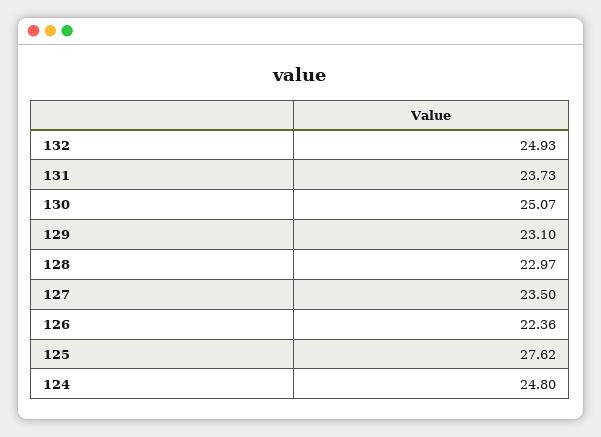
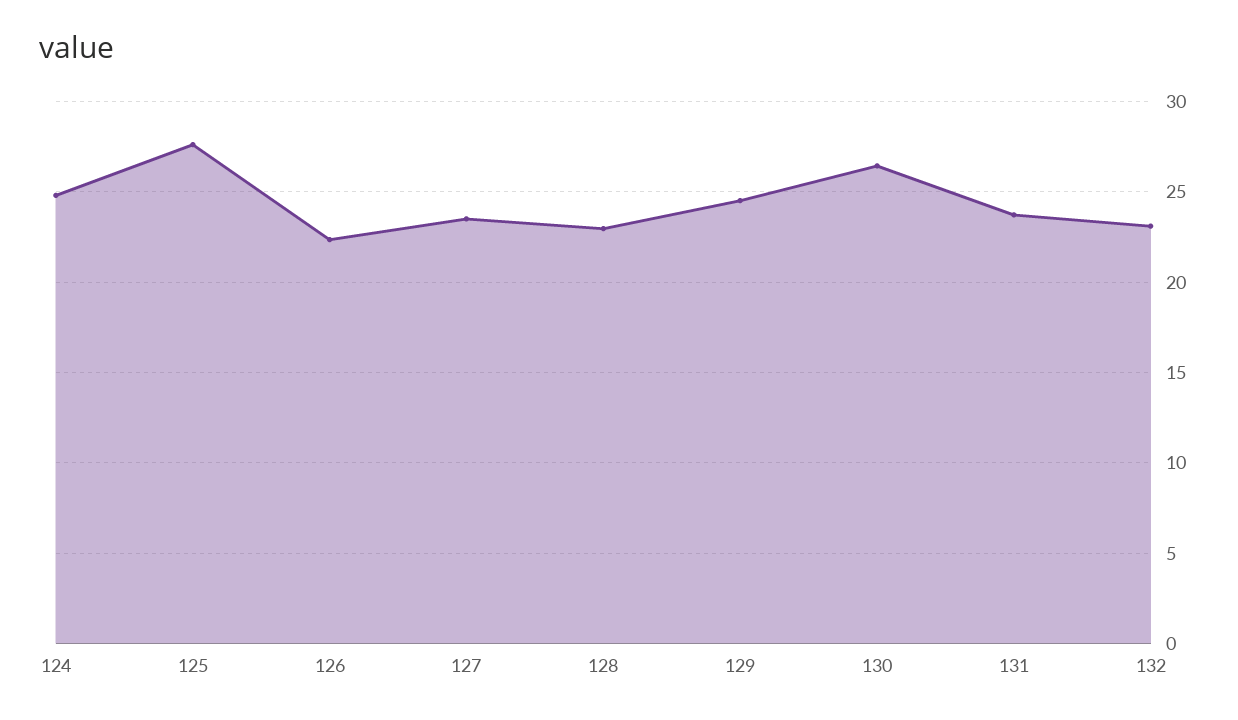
  {
-   "132": 24.93,
+   "132": 23,
    "131": 23.73,
-   "130": 25.07,
+   "130": 26.5,
-   "129": 23.1,
+   "129": 24.5,
    "128": 22.97,
    "127": 23.5,
    "126": 22.36,
    "125": 27.62,
    "124": 24.8
  }

